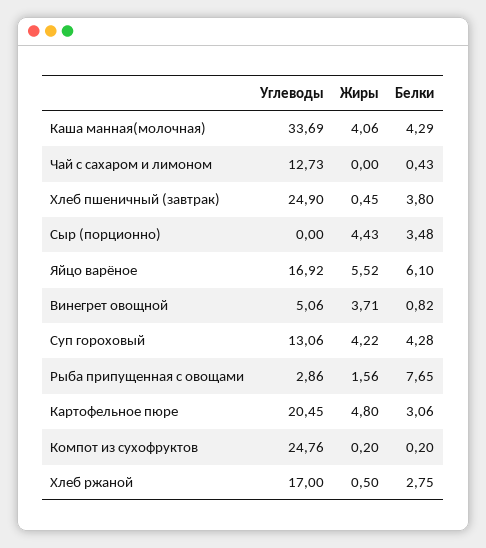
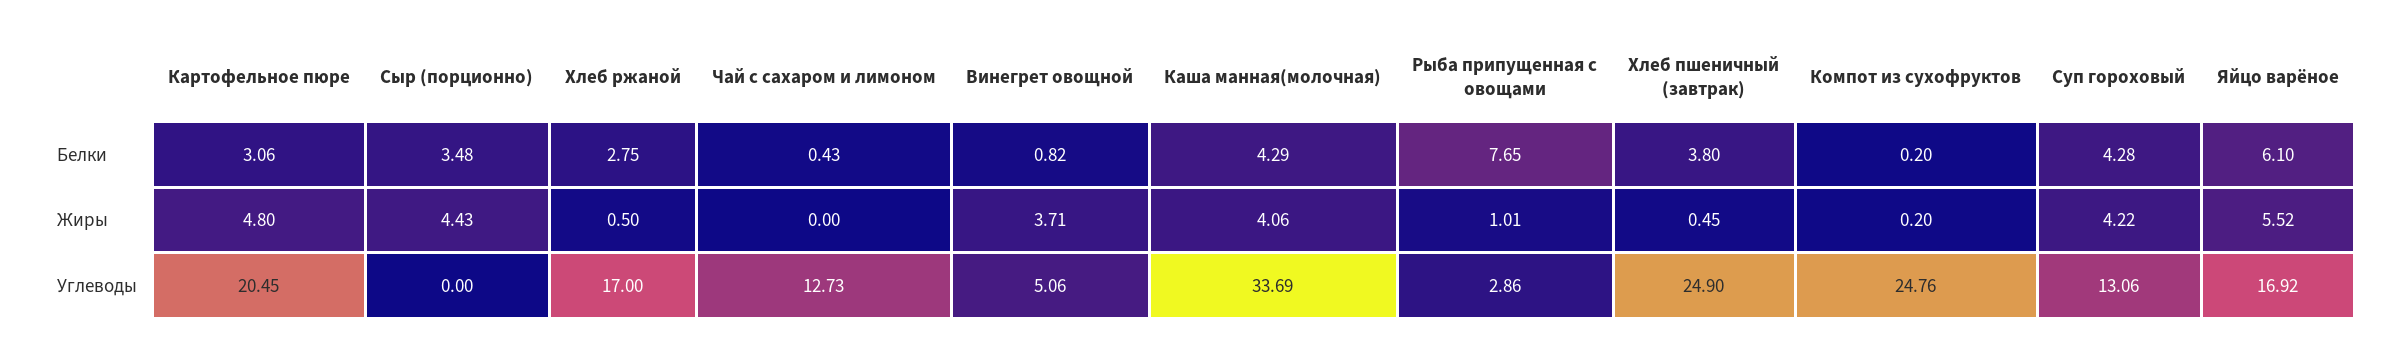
  {
    "Углеводы": {
      "Каша манная(молочная)": 33.69,
      "Чай с сахаром и лимоном": 12.73,
      "Хлеб пшеничный (завтрак)": 24.9,
      "Сыр (порционно)": 0,
      "Яйцо варёное": 16.92,
      "Винегрет овощной": 5.06,
      "Суп гороховый": 13.06,
      "Рыба припущенная с овощами": 2.86,
      "Картофельное пюре": 20.45,
      "Компот из сухофруктов": 24.76,
      "Хлеб ржаной": 17
    },
    "Жиры": {
      "Каша манная(молочная)": 4.06,
      "Чай с сахаром и лимоном": 0,
      "Хлеб пшеничный (завтрак)": 0.45,
      "Сыр (порционно)": 4.43,
      "Яйцо варёное": 5.52,
      "Винегрет овощной": 3.71,
      "Суп гороховый": 4.22,
-     "Рыба припущенная с овощами": 1.56,
+     "Рыба припущенная с овощами": 1.01,
      "Картофельное пюре": 4.8,
      "Компот из сухофруктов": 0.2,
      "Хлеб ржаной": 0.5
    },
    "Белки": {
      "Каша манная(молочная)": 4.29,
      "Чай с сахаром и лимоном": 0.43,
      "Хлеб пшеничный (завтрак)": 3.8,
      "Сыр (порционно)": 3.48,
      "Яйцо варёное": 6.1,
      "Винегрет овощной": 0.82,
      "Суп гороховый": 4.28,
      "Рыба припущенная с овощами": 7.65,
      "Картофельное пюре": 3.06,
      "Компот из сухофруктов": 0.2,
      "Хлеб ржаной": 2.75
    }
  }

